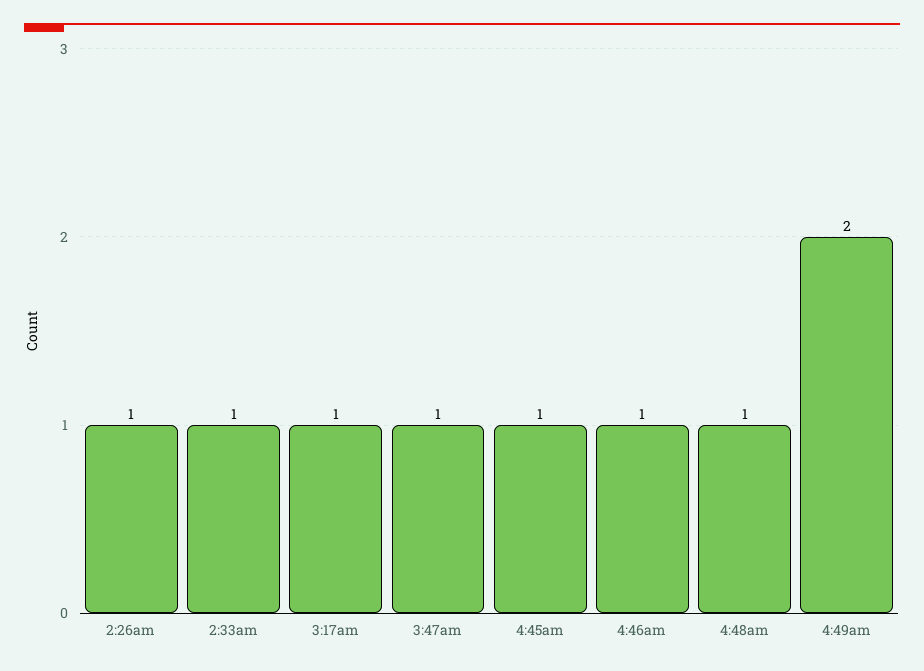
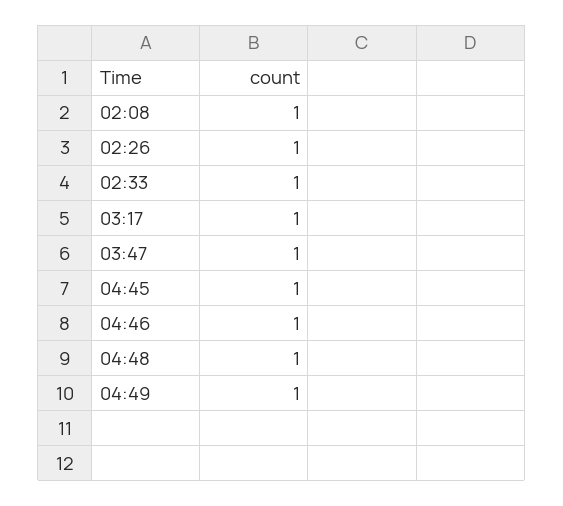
  {
    "2:26am": 1,
    "2:33am": 1,
    "3:17am": 1,
    "3:47am": 1,
    "4:45am": 1,
    "4:46am": 1,
    "4:48am": 1,
-   "4:49am": 2
+   "4:49am": 1,
+   "02:08": 1
  }

